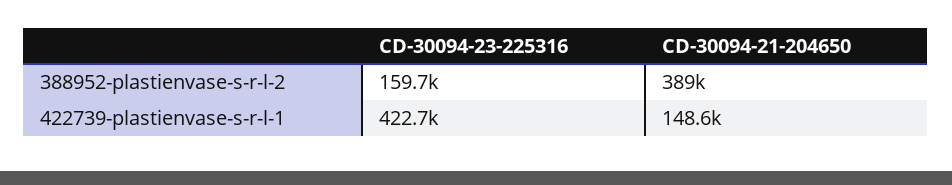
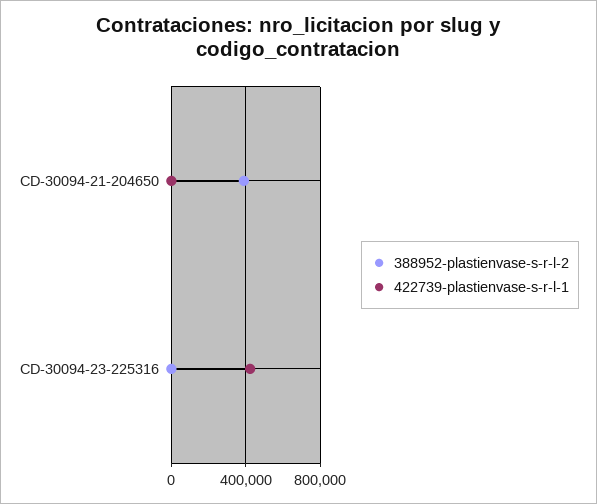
  {
    "388952-plastienvase-s-r-l-2": {
-     "CD-30094-23-225316": 159700,
+     "CD-30094-23-225316": 0,
      "CD-30094-21-204650": 389000
    },
    "422739-plastienvase-s-r-l-1": {
      "CD-30094-23-225316": 422700,
-     "CD-30094-21-204650": 148600
+     "CD-30094-21-204650": 0
    }
  }

